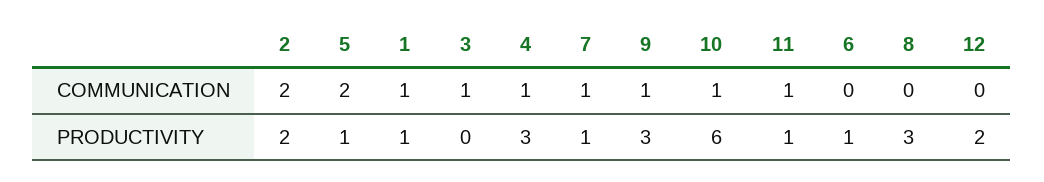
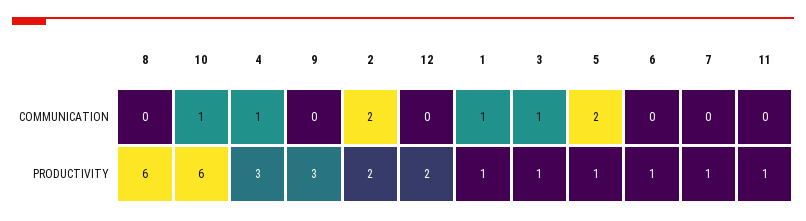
  {
    "2": {
      "COMMUNICATION": 2,
      "PRODUCTIVITY": 2
    },
    "5": {
      "COMMUNICATION": 2,
      "PRODUCTIVITY": 1
    },
    "1": {
      "COMMUNICATION": 1,
      "PRODUCTIVITY": 1
    },
    "3": {
      "COMMUNICATION": 1,
-     "PRODUCTIVITY": 0
+     "PRODUCTIVITY": 1
    },
    "4": {
      "COMMUNICATION": 1,
      "PRODUCTIVITY": 3
    },
    "7": {
-     "COMMUNICATION": 1,
+     "COMMUNICATION": 0,
      "PRODUCTIVITY": 1
    },
    "9": {
-     "COMMUNICATION": 1,
+     "COMMUNICATION": 0,
      "PRODUCTIVITY": 3
    },
    "10": {
      "COMMUNICATION": 1,
      "PRODUCTIVITY": 6
    },
    "11": {
-     "COMMUNICATION": 1,
+     "COMMUNICATION": 0,
      "PRODUCTIVITY": 1
    },
    "6": {
      "COMMUNICATION": 0,
      "PRODUCTIVITY": 1
    },
    "8": {
      "COMMUNICATION": 0,
-     "PRODUCTIVITY": 3
+     "PRODUCTIVITY": 6
    },
    "12": {
      "COMMUNICATION": 0,
      "PRODUCTIVITY": 2
    }
  }

